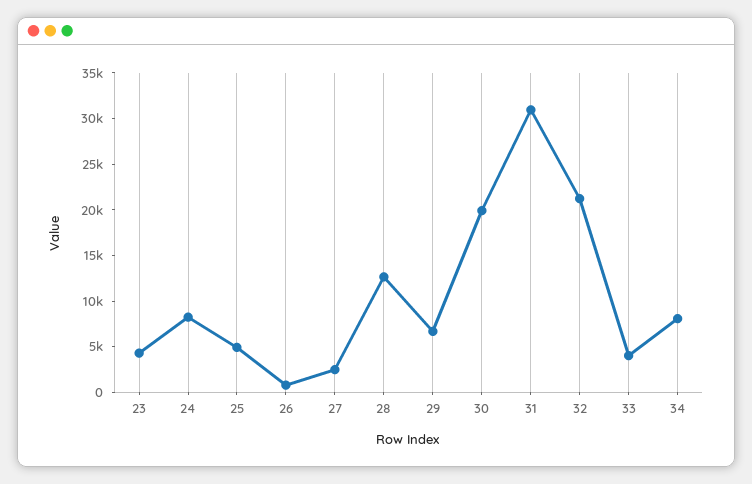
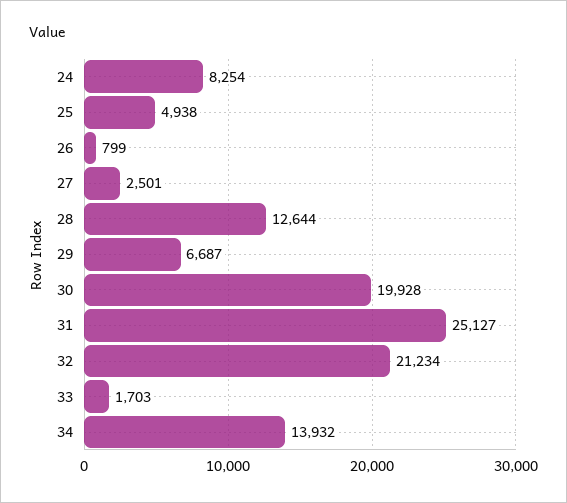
  {
-   "23": 4000,
    "24": 8254,
    "25": 4938,
    "26": 799,
    "27": 2501,
    "28": 12644,
    "29": 6687,
    "30": 19928,
-   "31": 31000,
+   "31": 25127,
    "32": 21234,
-   "33": 4000,
+   "33": 1703,
-   "34": 8000
+   "34": 13932
  }

